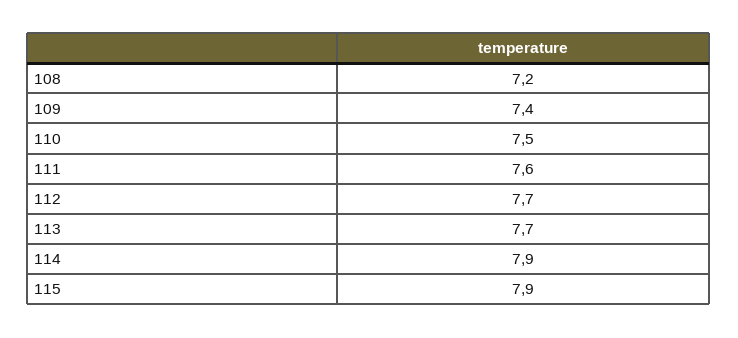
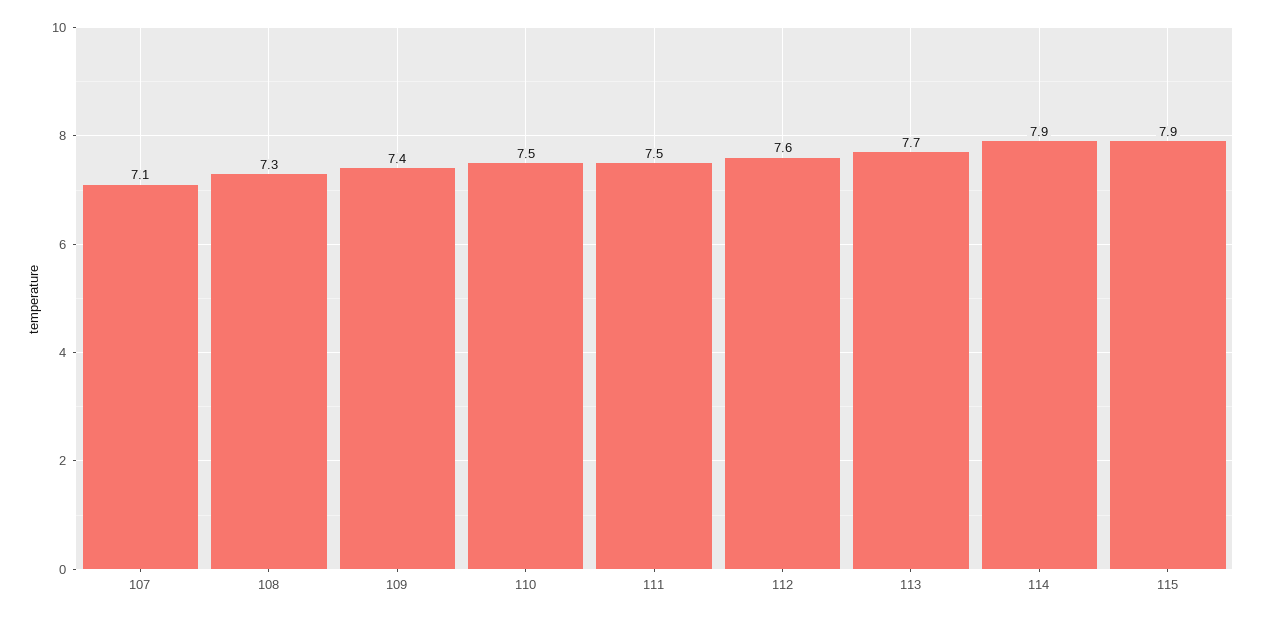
  {
-   "108": 7.2,
+   "108": 7.3,
    "109": 7.4,
    "110": 7.5,
-   "111": 7.6,
+   "111": 7.5,
-   "112": 7.7,
+   "112": 7.6,
    "113": 7.7,
    "114": 7.9,
-   "115": 7.9
+   "115": 7.9,
+   "107": 7.1
  }

